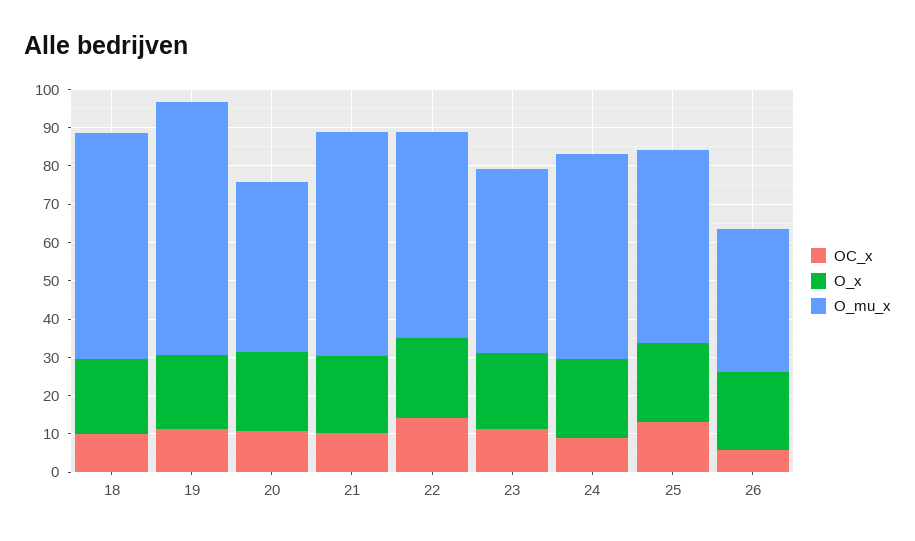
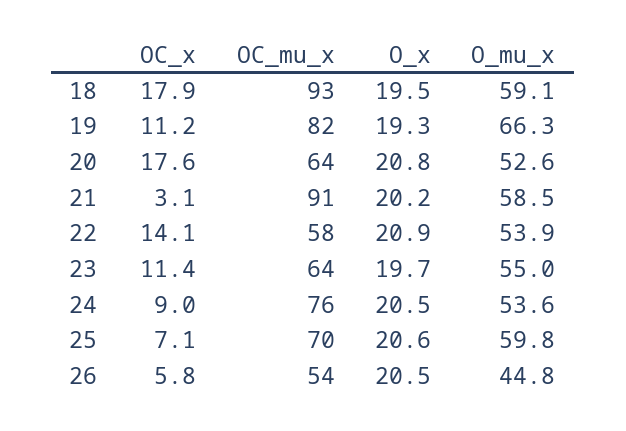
  {
    "OC_x": {
-     "18": 10,
+     "18": 17.9,
      "19": 11.2,
-     "20": 10,
+     "20": 17.6,
-     "21": 10,
+     "21": 3.1,
      "22": 14.1,
      "23": 11.4,
      "24": 9,
-     "25": 12.5,
+     "25": 7.1,
      "26": 5.8
    },
    "O_x": {
      "18": 19.5,
      "19": 19.3,
      "20": 20.8,
      "21": 20.2,
      "22": 20.9,
      "23": 19.7,
      "24": 20.5,
      "25": 20.6,
      "26": 20.5
    },
    "O_mu_x": {
      "18": 59.1,
      "19": 66.3,
-     "20": 45,
+     "20": 52.6,
      "21": 58.5,
      "22": 53.9,
-     "23": 47.5,
+     "23": 55,
      "24": 53.6,
-     "25": 50,
+     "25": 59.8,
-     "26": 37.5
+     "26": 44.8
-   }
+   },
+   "OC_mu_x": {
+     "18": 93,
+     "19": 82,
+     "20": 64,
+     "21": 91,
+     "22": 58,
+     "23": 64,
+     "24": 76,
+     "25": 70,
+     "26": 54
+   }
  }

